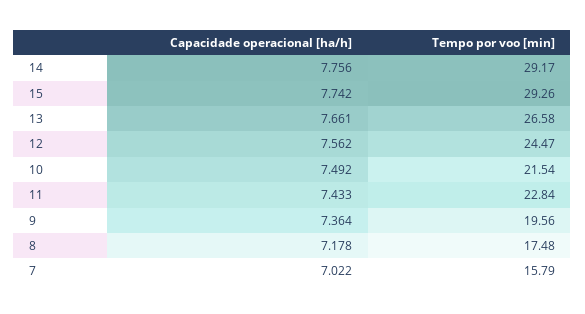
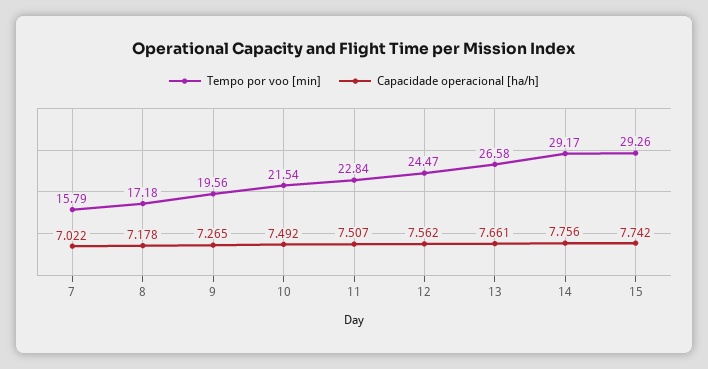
  {
    "Capacidade operacional [ha/h]": {
      "14": 7.756,
      "15": 7.742,
      "13": 7.661,
      "12": 7.562,
      "10": 7.492,
-     "11": 7.433,
+     "11": 7.507,
-     "9": 7.364,
+     "9": 7.265,
      "8": 7.178,
      "7": 7.022
    },
    "Tempo por voo [min]": {
      "14": 29.17,
      "15": 29.26,
      "13": 26.58,
      "12": 24.47,
      "10": 21.54,
      "11": 22.84,
      "9": 19.56,
-     "8": 17.48,
+     "8": 17.18,
      "7": 15.79
    }
  }

